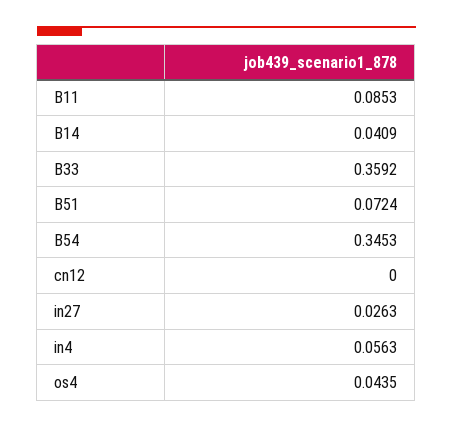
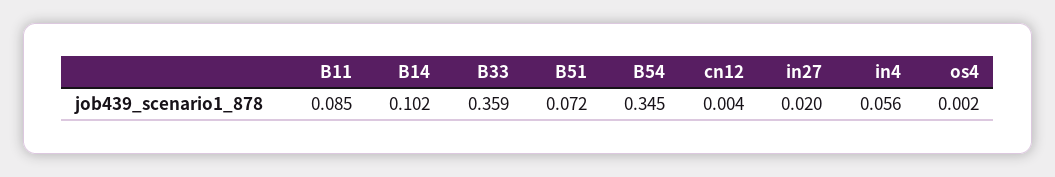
  {
    "B11": 0.0853,
-   "B14": 0.0409,
+   "B14": 0.102,
    "B33": 0.3592,
    "B51": 0.0724,
    "B54": 0.3453,
-   "cn12": 0,
+   "cn12": 0.004,
-   "in27": 0.0263,
+   "in27": 0.02,
    "in4": 0.0563,
-   "os4": 0.0435
+   "os4": 0.002
  }

